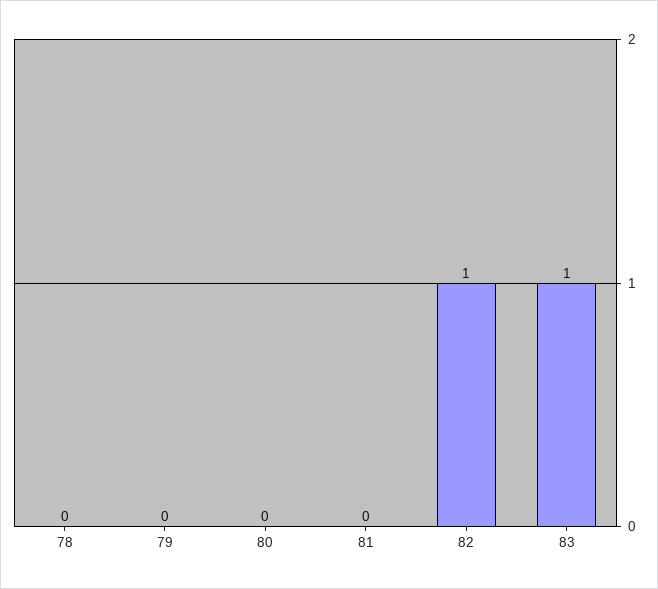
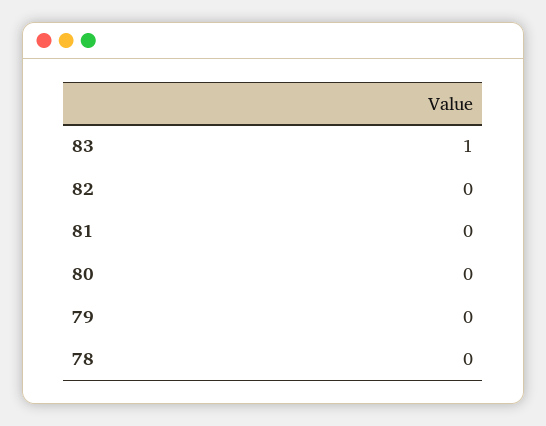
  {
    "78": 0,
    "79": 0,
    "80": 0,
    "81": 0,
-   "82": 1,
+   "82": 0,
    "83": 1
  }

